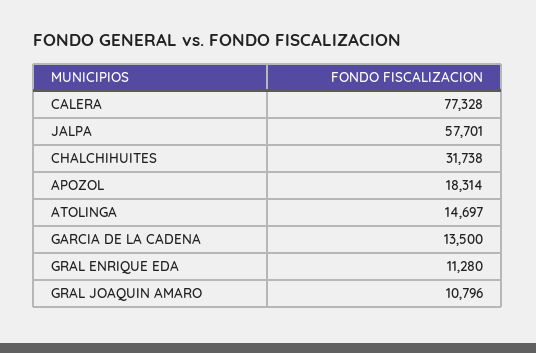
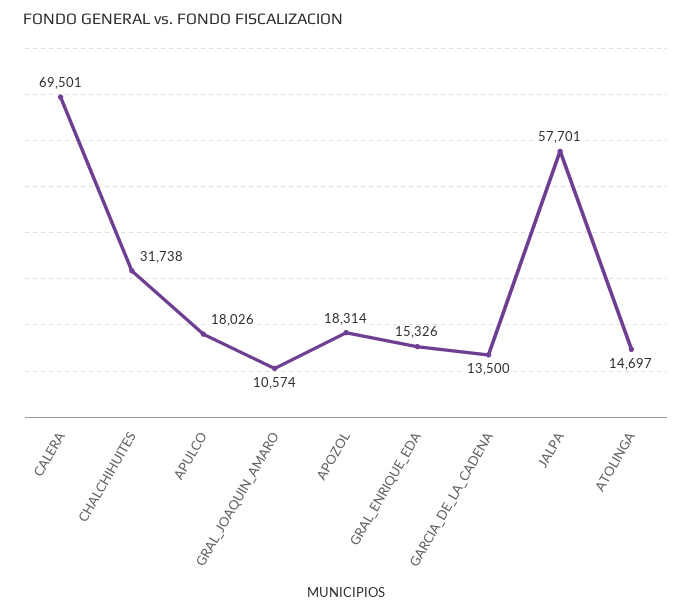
  {
-   "CALERA": 77328,
+   "CALERA": 69501,
    "JALPA": 57701,
    "CHALCHIHUITES": 31738,
    "APOZOL": 18314,
    "ATOLINGA": 14697,
    "GARCIA DE LA CADENA": 13500,
-   "GRAL ENRIQUE EDA": 11280,
+   "GRAL ENRIQUE EDA": 15326,
-   "GRAL JOAQUIN AMARO": 10796
+   "GRAL JOAQUIN AMARO": 10574,
+   "APULCO": 18026
  }

